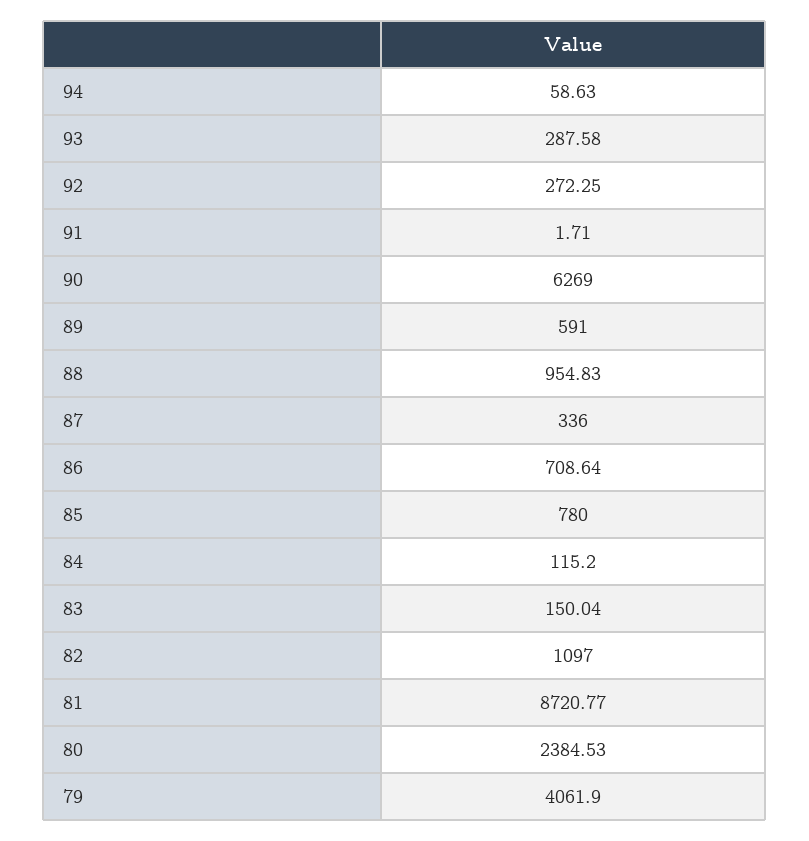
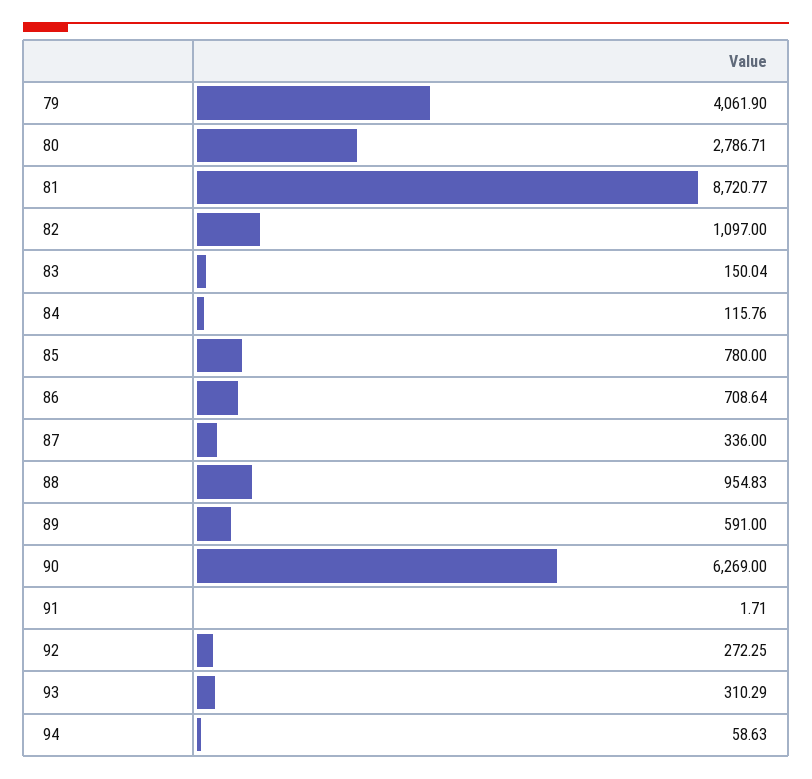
  {
    "94": 58.63,
-   "93": 287.58,
+   "93": 310.29,
    "92": 272.25,
    "91": 1.71,
    "90": 6269,
    "89": 591,
    "88": 954.83,
    "87": 336,
    "86": 708.64,
    "85": 780,
-   "84": 115.2,
+   "84": 115.76,
    "83": 150.04,
    "82": 1097,
    "81": 8720.77,
-   "80": 2384.53,
+   "80": 2786.71,
    "79": 4061.9
  }

